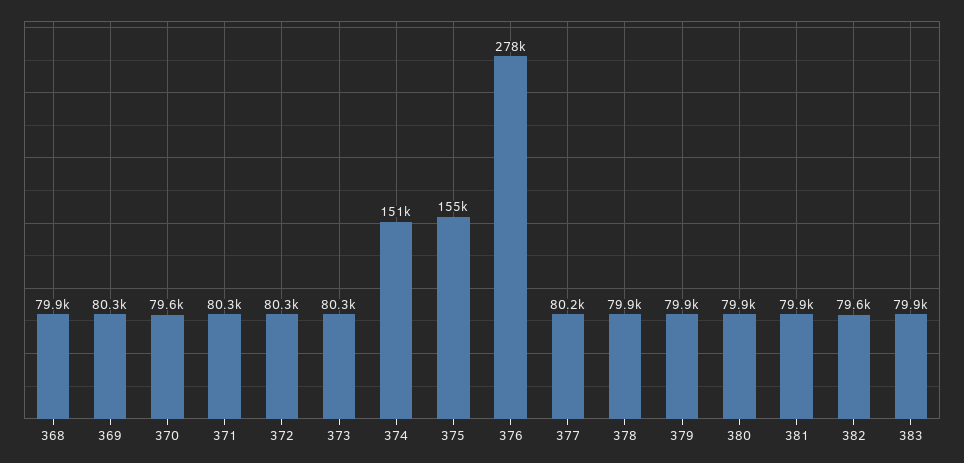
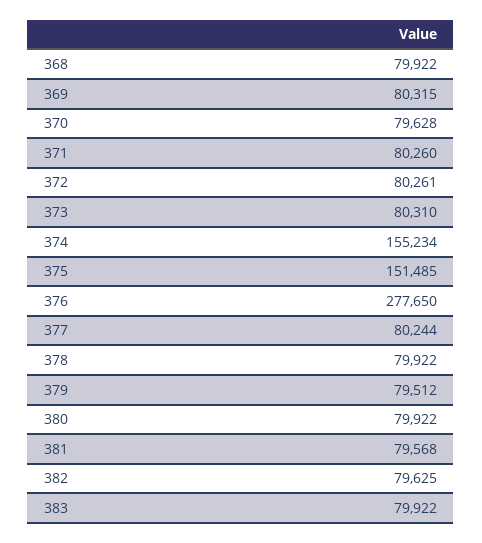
  {
    "368": 79922,
    "369": 80315,
    "370": 79628,
    "371": 80260,
    "372": 80261,
    "373": 80310,
-   "374": 151000,
+   "374": 155234,
-   "375": 155000,
+   "375": 151485,
    "376": 277650,
    "377": 80244,
    "378": 79922,
-   "379": 79900,
+   "379": 79512,
    "380": 79922,
-   "381": 79900,
+   "381": 79568,
    "382": 79625,
    "383": 79922
  }

